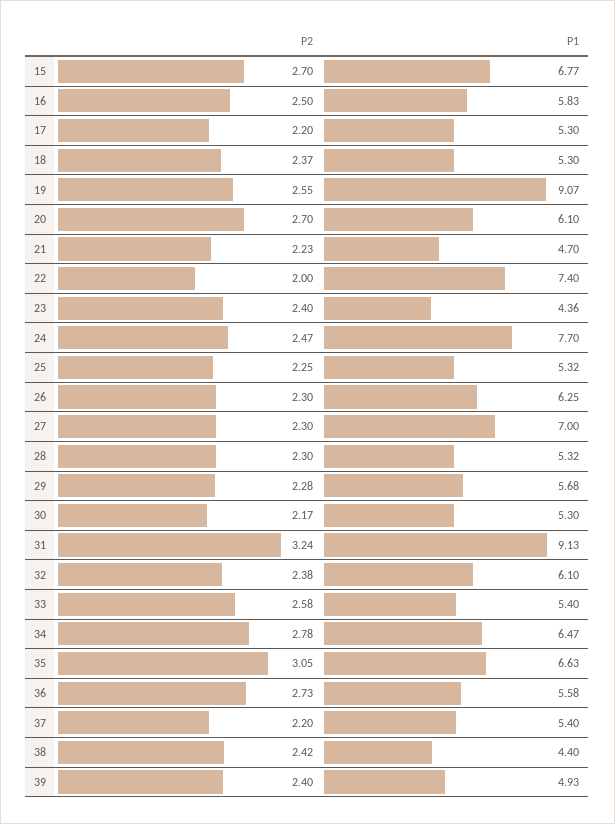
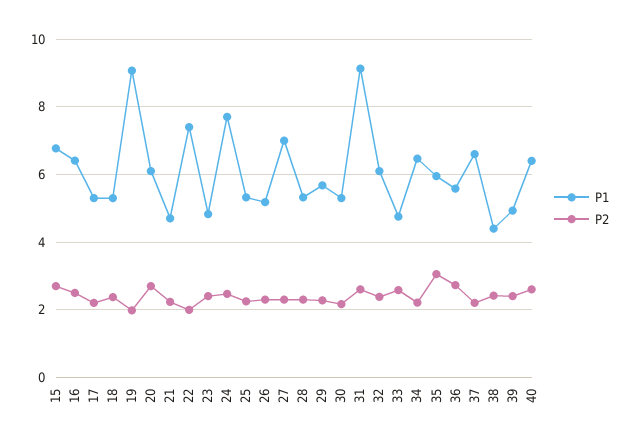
  {
    "P2": {
      "15": 2.7,
      "16": 2.5,
      "17": 2.2,
      "18": 2.37,
-     "19": 2.55,
+     "19": 2,
      "20": 2.7,
      "21": 2.23,
      "22": 2,
      "23": 2.4,
      "24": 2.47,
      "25": 2.25,
      "26": 2.3,
      "27": 2.3,
      "28": 2.3,
      "29": 2.28,
      "30": 2.17,
-     "31": 3.24,
+     "31": 2.6,
      "32": 2.38,
      "33": 2.58,
-     "34": 2.78,
+     "34": 2.2,
      "35": 3.05,
      "36": 2.73,
      "37": 2.2,
      "38": 2.42,
-     "39": 2.4
+     "39": 2.4,
+     "40": 2.6
    },
    "P1": {
      "15": 6.77,
-     "16": 5.83,
+     "16": 6.4,
      "17": 5.3,
      "18": 5.3,
      "19": 9.07,
      "20": 6.1,
      "21": 4.7,
      "22": 7.4,
-     "23": 4.36,
+     "23": 4.8,
      "24": 7.7,
      "25": 5.32,
-     "26": 6.25,
+     "26": 5.2,
      "27": 7,
      "28": 5.32,
      "29": 5.68,
      "30": 5.3,
      "31": 9.13,
      "32": 6.1,
-     "33": 5.4,
+     "33": 4.8,
      "34": 6.47,
-     "35": 6.63,
+     "35": 6,
      "36": 5.58,
-     "37": 5.4,
+     "37": 6.6,
      "38": 4.4,
-     "39": 4.93
+     "39": 4.93,
+     "40": 6.4
    }
  }

